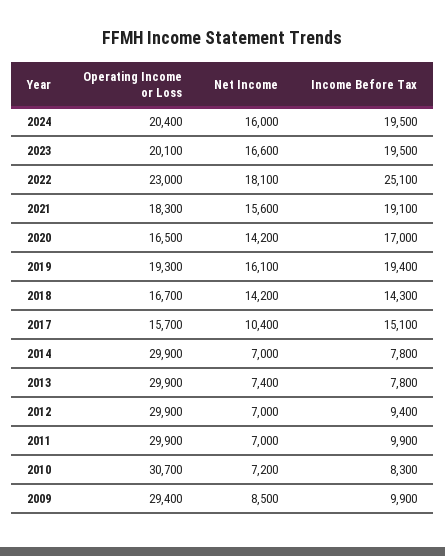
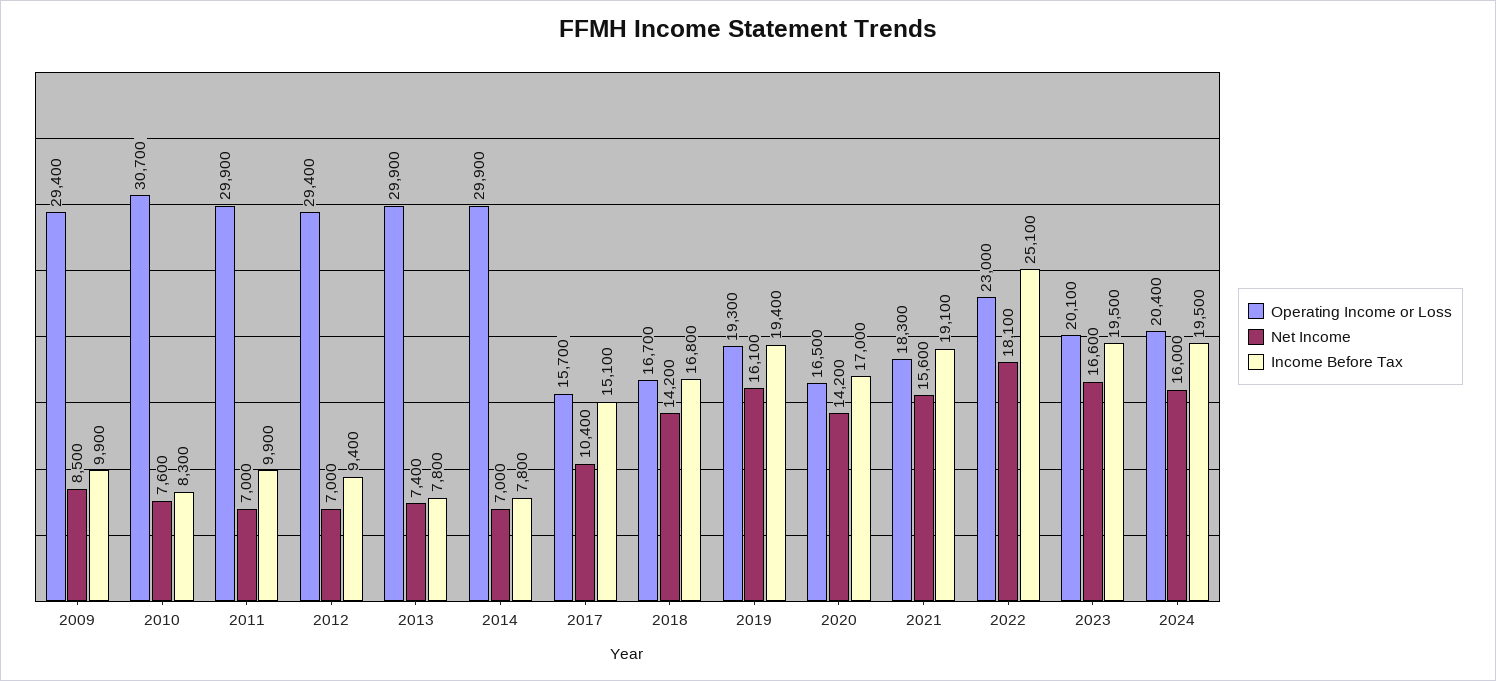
  {
    "Operating Income or Loss": {
      "2024": 20400,
      "2023": 20100,
      "2022": 23000,
      "2021": 18300,
      "2020": 16500,
      "2019": 19300,
      "2018": 16700,
      "2017": 15700,
      "2014": 29900,
      "2013": 29900,
-     "2012": 29900,
+     "2012": 29400,
      "2011": 29900,
      "2010": 30700,
      "2009": 29400
    },
    "Net Income": {
      "2024": 16000,
      "2023": 16600,
      "2022": 18100,
      "2021": 15600,
      "2020": 14200,
      "2019": 16100,
      "2018": 14200,
      "2017": 10400,
      "2014": 7000,
      "2013": 7400,
      "2012": 7000,
      "2011": 7000,
-     "2010": 7200,
+     "2010": 7600,
      "2009": 8500
    },
    "Income Before Tax": {
      "2024": 19500,
      "2023": 19500,
      "2022": 25100,
      "2021": 19100,
      "2020": 17000,
      "2019": 19400,
-     "2018": 14300,
+     "2018": 16800,
      "2017": 15100,
      "2014": 7800,
      "2013": 7800,
      "2012": 9400,
      "2011": 9900,
      "2010": 8300,
      "2009": 9900
    }
  }

